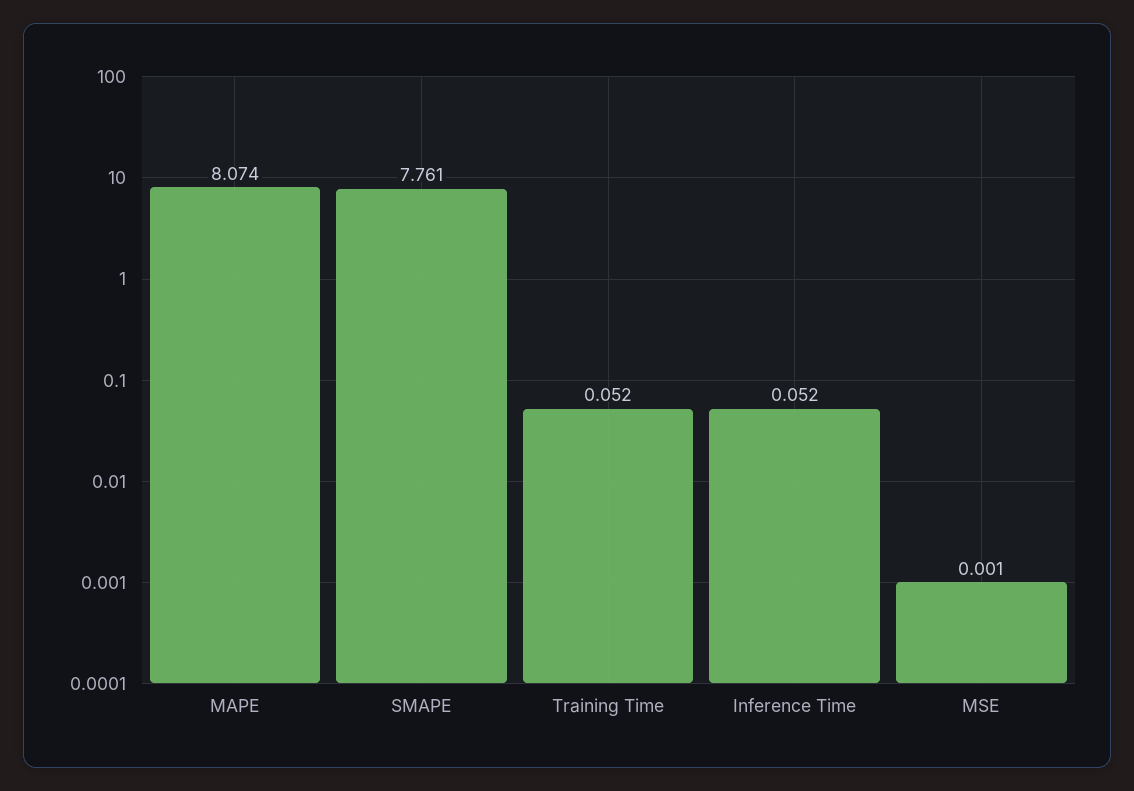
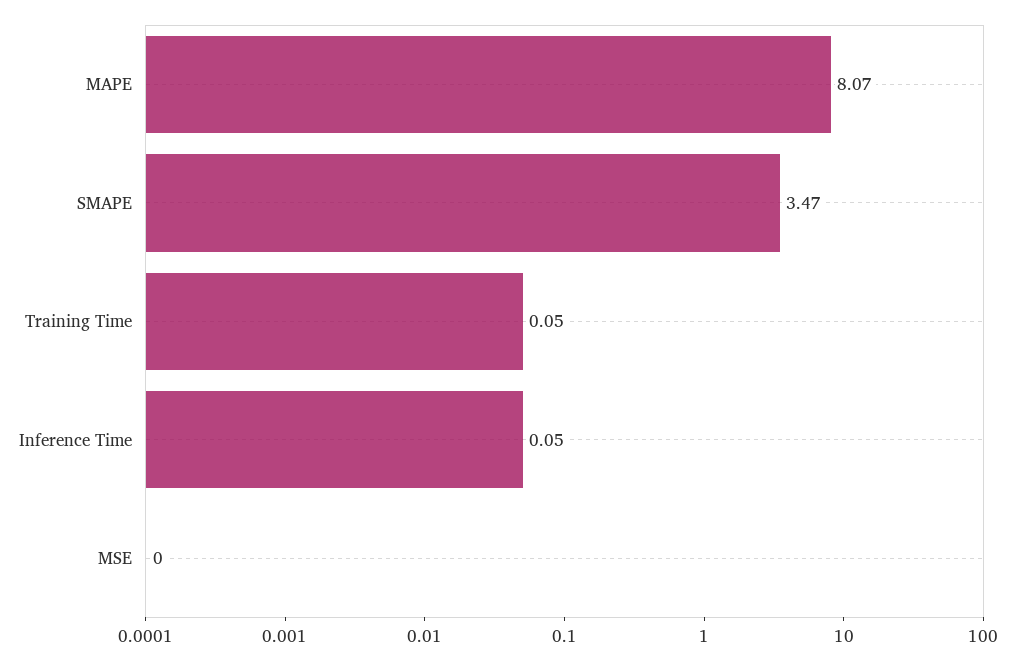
  {
    "MAPE": 8.074,
-   "SMAPE": 7.761,
+   "SMAPE": 3.47,
    "Training Time": 0.052,
    "Inference Time": 0.052,
    "MSE": 0.001
  }

